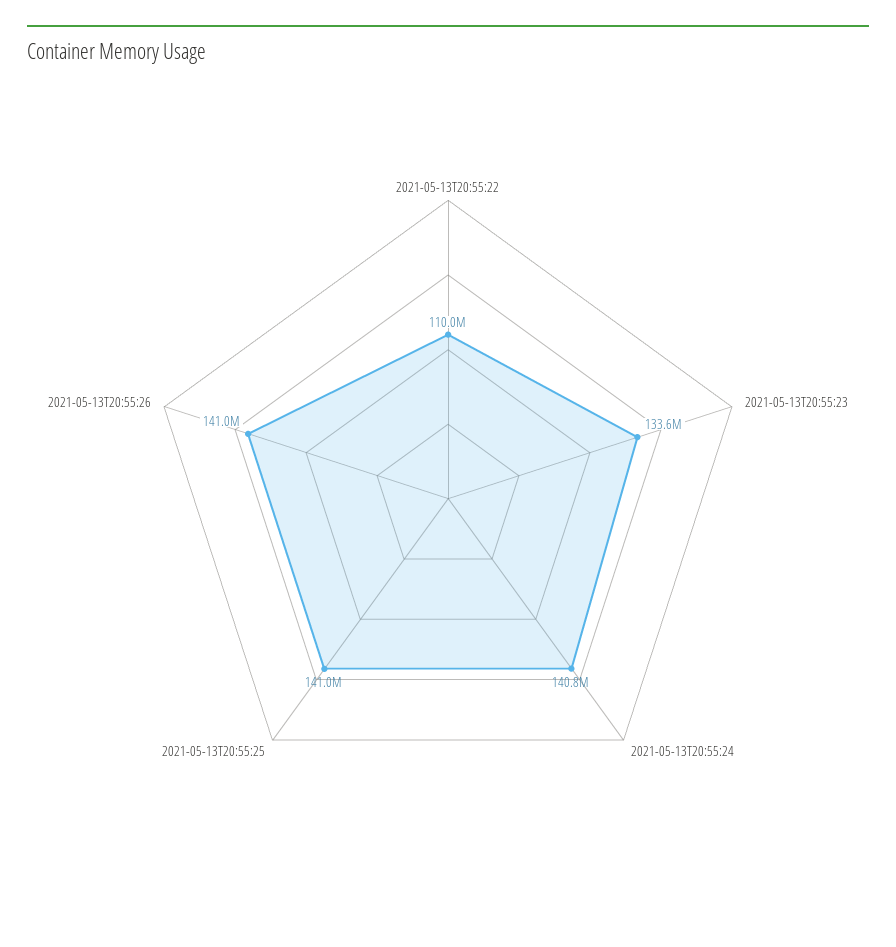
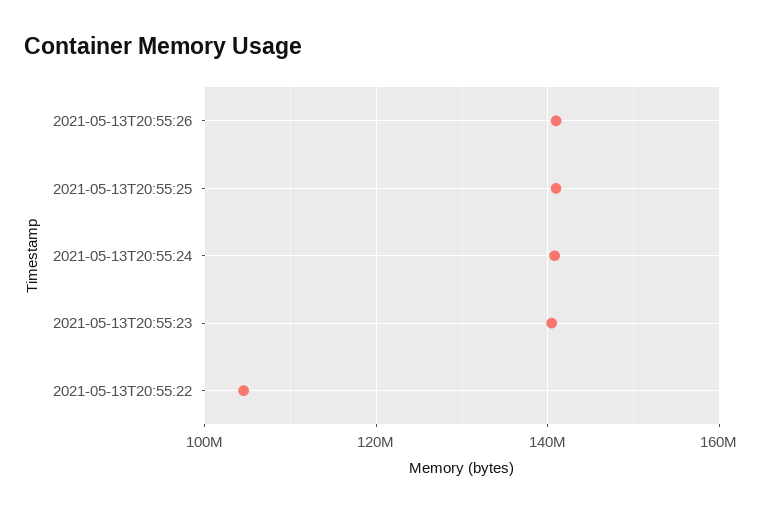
  {
-   "2021-05-13T20:55:22": 110000000,
+   "2021-05-13T20:55:22": 104000000,
-   "2021-05-13T20:55:23": 133600000,
+   "2021-05-13T20:55:23": 140000000,
    "2021-05-13T20:55:24": 140800000,
    "2021-05-13T20:55:25": 141000000,
    "2021-05-13T20:55:26": 141000000
  }

